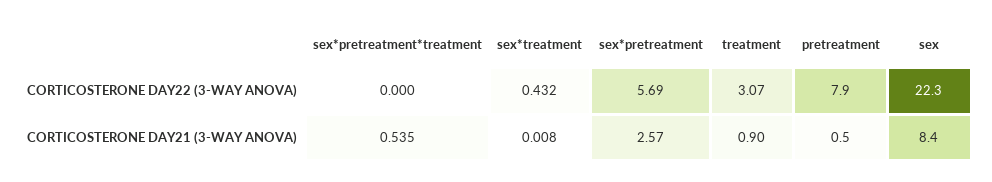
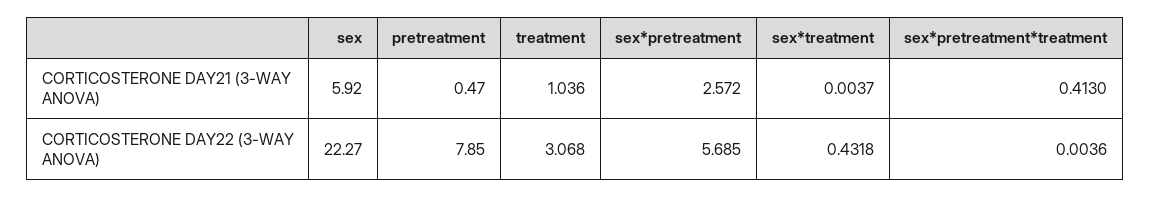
  {
    "sex*pretreatment*treatment": {
-     "CORTICOSTERONE DAY22 (3-WAY ANOVA)": 0,
+     "CORTICOSTERONE DAY22 (3-WAY ANOVA)": 0.0036,
-     "CORTICOSTERONE DAY21 (3-WAY ANOVA)": 0.535
+     "CORTICOSTERONE DAY21 (3-WAY ANOVA)": 0.413
    },
    "sex*treatment": {
      "CORTICOSTERONE DAY22 (3-WAY ANOVA)": 0.4318,
-     "CORTICOSTERONE DAY21 (3-WAY ANOVA)": 0.008
+     "CORTICOSTERONE DAY21 (3-WAY ANOVA)": 0.0037
    },
    "sex*pretreatment": {
      "CORTICOSTERONE DAY22 (3-WAY ANOVA)": 5.685,
      "CORTICOSTERONE DAY21 (3-WAY ANOVA)": 2.572
    },
    "treatment": {
      "CORTICOSTERONE DAY22 (3-WAY ANOVA)": 3.068,
-     "CORTICOSTERONE DAY21 (3-WAY ANOVA)": 0.9
+     "CORTICOSTERONE DAY21 (3-WAY ANOVA)": 1.036
    },
    "pretreatment": {
      "CORTICOSTERONE DAY22 (3-WAY ANOVA)": 7.85,
      "CORTICOSTERONE DAY21 (3-WAY ANOVA)": 0.47
    },
    "sex": {
      "CORTICOSTERONE DAY22 (3-WAY ANOVA)": 22.27,
-     "CORTICOSTERONE DAY21 (3-WAY ANOVA)": 8.4
+     "CORTICOSTERONE DAY21 (3-WAY ANOVA)": 5.92
    }
  }

